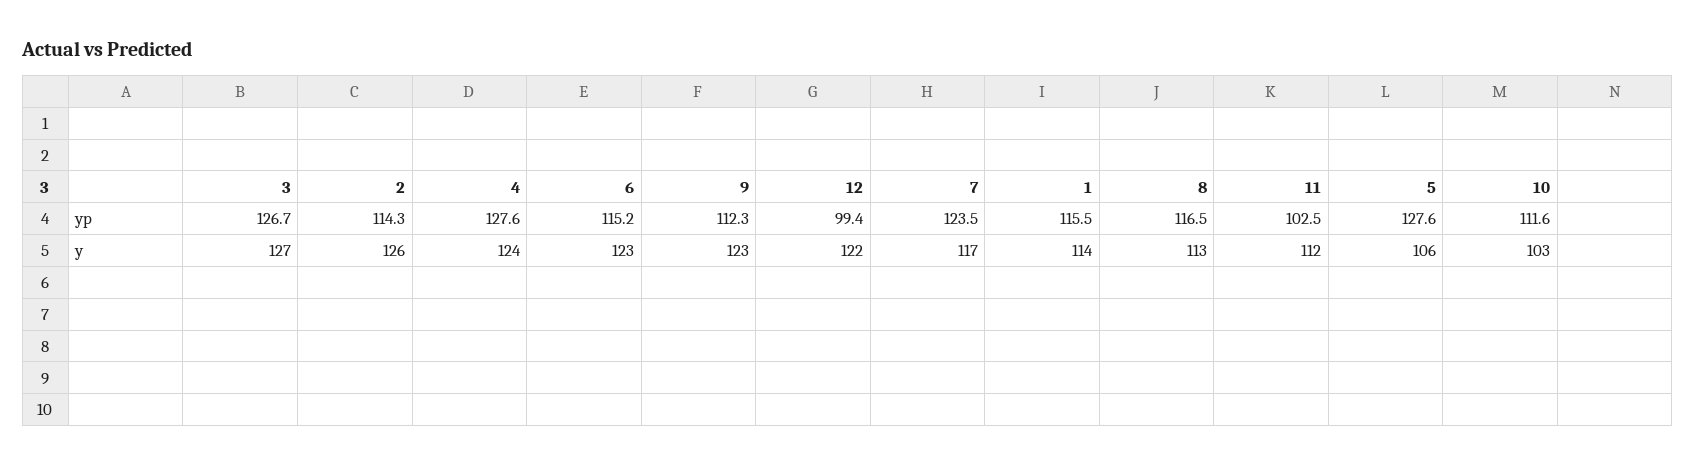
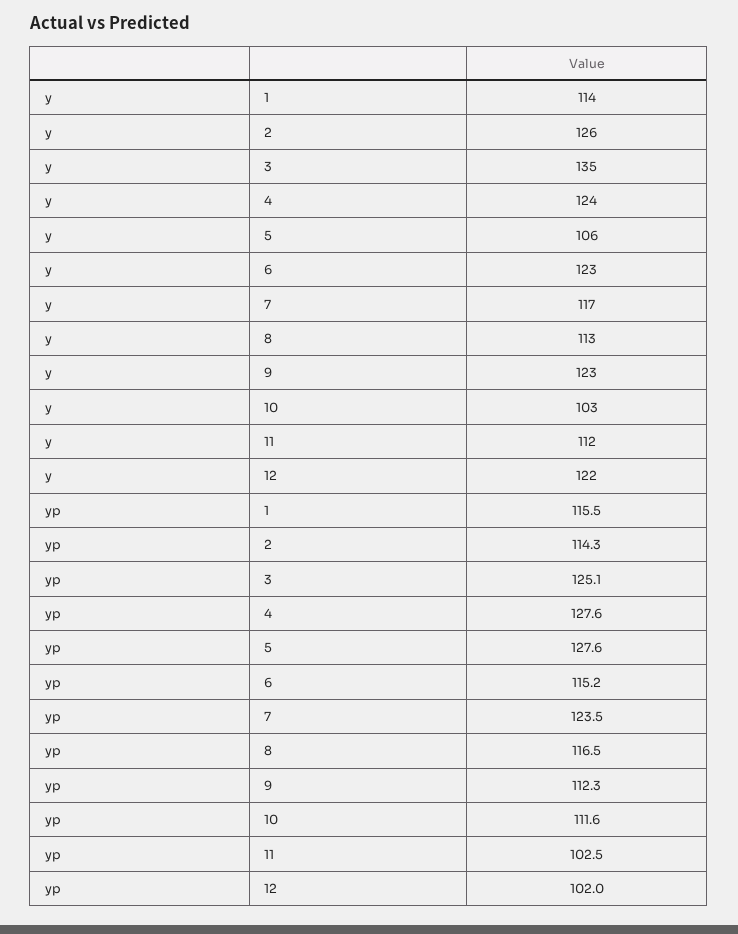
  {
    "3": {
-     "yp": 126.7,
+     "yp": 125.1,
-     "y": 127
+     "y": 135
    },
    "2": {
      "yp": 114.3,
      "y": 126
    },
    "4": {
      "yp": 127.6,
      "y": 124
    },
    "6": {
      "yp": 115.2,
      "y": 123
    },
    "9": {
      "yp": 112.3,
      "y": 123
    },
    "12": {
-     "yp": 99.4,
+     "yp": 102,
      "y": 122
    },
    "7": {
      "yp": 123.5,
      "y": 117
    },
    "1": {
      "yp": 115.5,
      "y": 114
    },
    "8": {
      "yp": 116.5,
      "y": 113
    },
    "11": {
      "yp": 102.5,
      "y": 112
    },
    "5": {
      "yp": 127.6,
      "y": 106
    },
    "10": {
      "yp": 111.6,
      "y": 103
    }
  }

